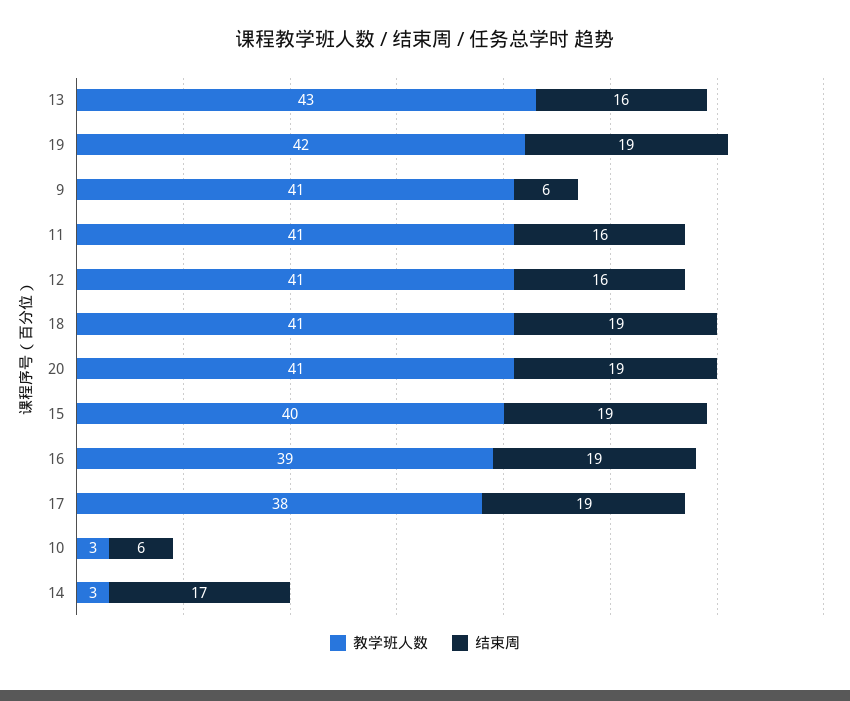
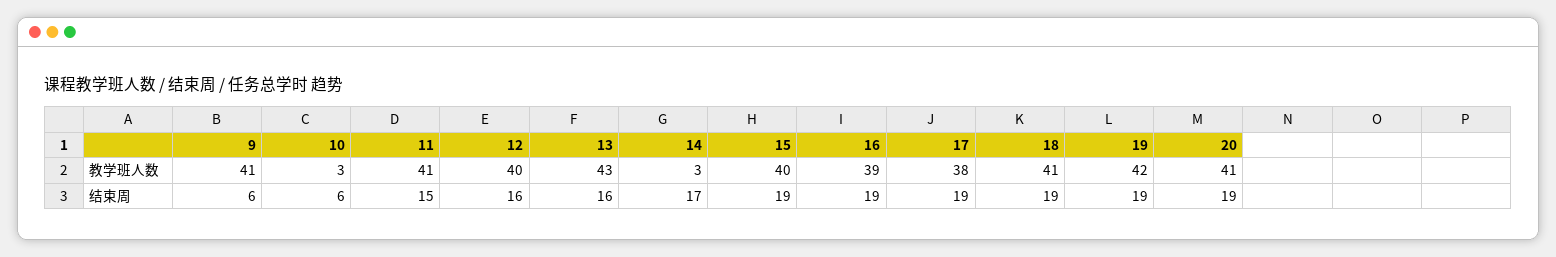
  {
    "教学班人数": {
      "13": 43,
      "19": 42,
      "9": 41,
      "11": 41,
-     "12": 41,
+     "12": 40,
      "18": 41,
      "20": 41,
      "15": 40,
      "16": 39,
      "17": 38,
      "10": 3,
      "14": 3
    },
    "结束周": {
      "13": 16,
      "19": 19,
      "9": 6,
-     "11": 16,
+     "11": 15,
      "12": 16,
      "18": 19,
      "20": 19,
      "15": 19,
      "16": 19,
      "17": 19,
      "10": 6,
      "14": 17
    }
  }

